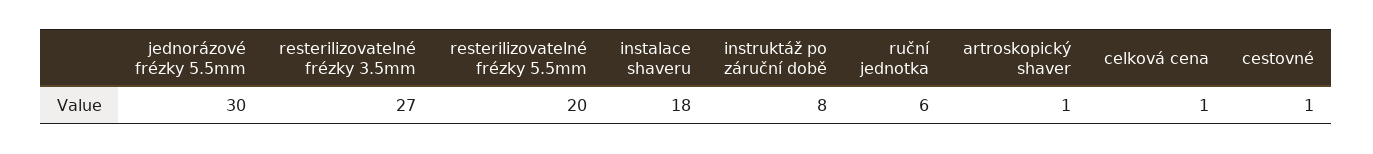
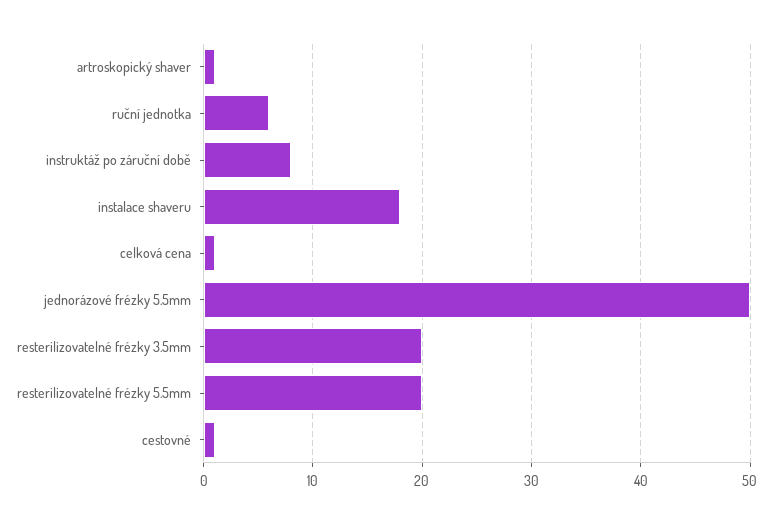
  {
-   "jednorázové frézky 5.5mm": 30,
+   "jednorázové frézky 5.5mm": 50,
-   "resterilizovatelné frézky 3.5mm": 27,
+   "resterilizovatelné frézky 3.5mm": 20,
    "resterilizovatelné frézky 5.5mm": 20,
    "instalace shaveru": 18,
    "instruktáž po záruční době": 8,
    "ruční jednotka": 6,
    "artroskopický shaver": 1,
    "celková cena": 1,
    "cestovné": 1
  }

